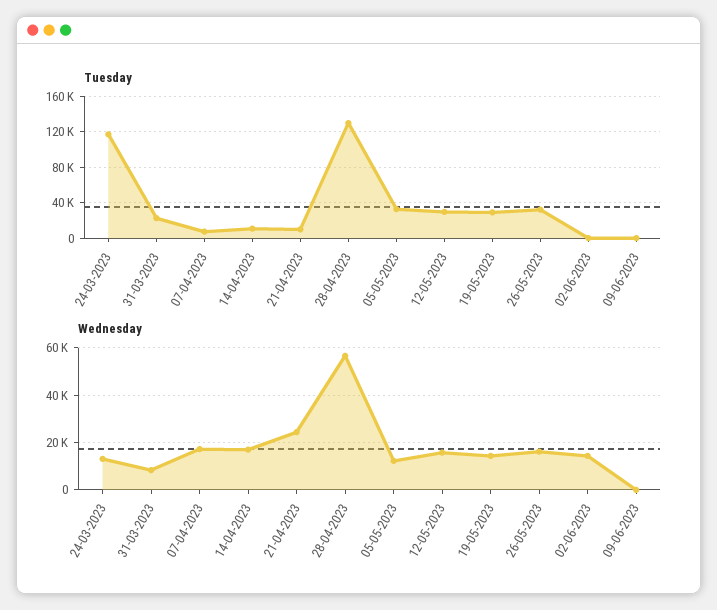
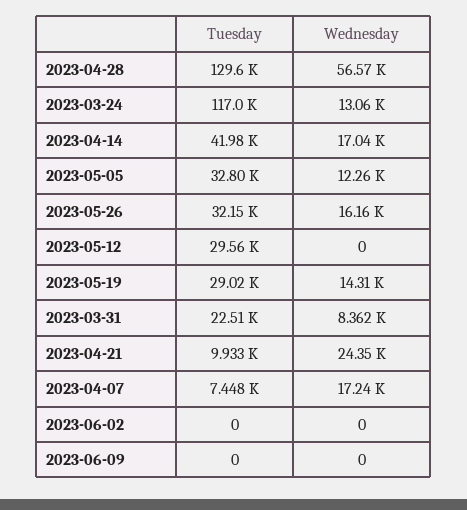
  {
    "Tuesday": {
      "24-03-2023": 117000,
      "31-03-2023": 22510,
      "07-04-2023": 7448,
-     "14-04-2023": 10000,
+     "14-04-2023": 41980,
      "21-04-2023": 9933,
      "28-04-2023": 129600,
      "05-05-2023": 32800,
      "12-05-2023": 29560,
      "19-05-2023": 29020,
      "26-05-2023": 32150,
      "02-06-2023": 0,
      "09-06-2023": 0
    },
    "Wednesday": {
      "24-03-2023": 13060,
      "31-03-2023": 8362,
      "07-04-2023": 17240,
      "14-04-2023": 17040,
      "21-04-2023": 24350,
      "28-04-2023": 56570,
      "05-05-2023": 12260,
-     "12-05-2023": 15000,
+     "12-05-2023": 0,
      "19-05-2023": 14310,
      "26-05-2023": 16160,
-     "02-06-2023": 15000,
+     "02-06-2023": 0,
      "09-06-2023": 0
    }
  }

